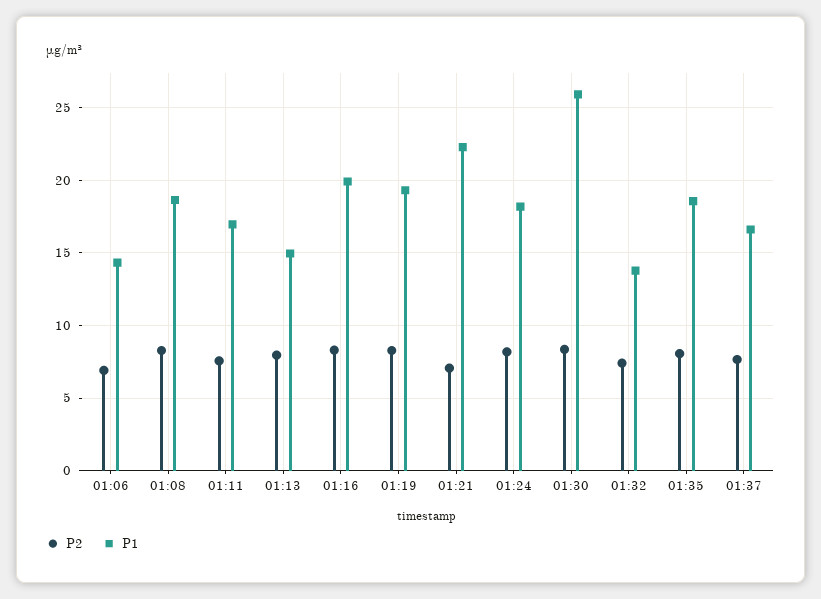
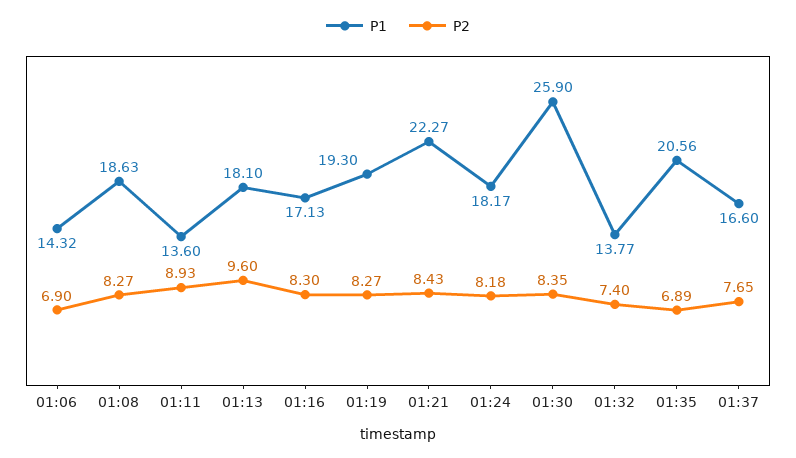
  {
    "P2": {
      "01:06": 6.9,
      "01:08": 8.27,
-     "01:11": 7.5,
+     "01:11": 8.93,
-     "01:13": 8,
+     "01:13": 9.6,
      "01:16": 8.3,
      "01:19": 8.27,
-     "01:21": 7,
+     "01:21": 8.43,
      "01:24": 8.18,
      "01:30": 8.35,
      "01:32": 7.4,
-     "01:35": 8,
+     "01:35": 6.89,
      "01:37": 7.65
    },
    "P1": {
      "01:06": 14.32,
      "01:08": 18.63,
-     "01:11": 17,
+     "01:11": 13.6,
-     "01:13": 15,
+     "01:13": 18.1,
-     "01:16": 20,
+     "01:16": 17.13,
      "01:19": 19.3,
      "01:21": 22.27,
      "01:24": 18.17,
      "01:30": 25.9,
      "01:32": 13.77,
-     "01:35": 18.5,
+     "01:35": 20.56,
      "01:37": 16.6
    }
  }

